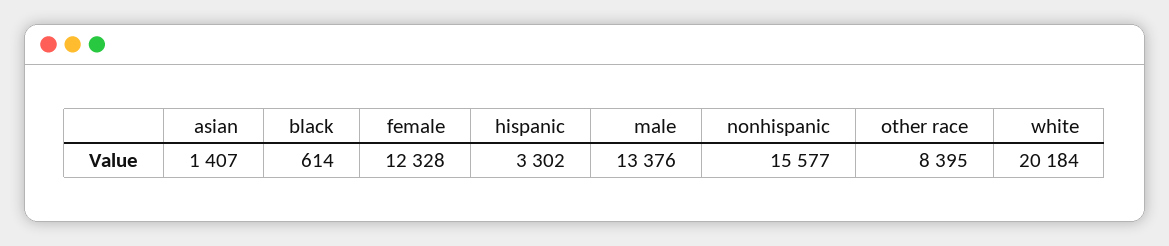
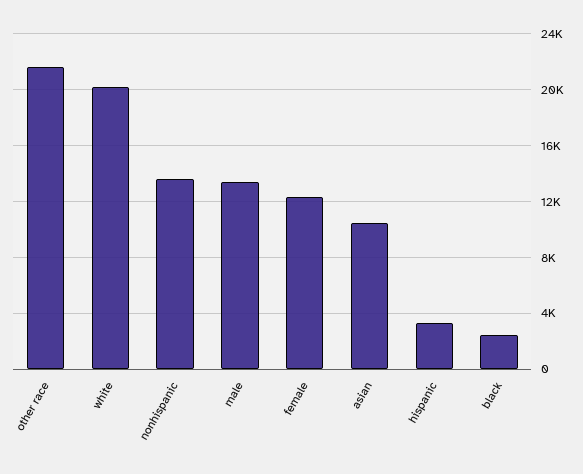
  {
-   "asian": 1407,
+   "asian": 10500,
-   "black": 614,
+   "black": 2500,
    "female": 12328,
    "hispanic": 3302,
    "male": 13376,
-   "nonhispanic": 15577,
+   "nonhispanic": 13500,
-   "other race": 8395,
+   "other race": 21500,
    "white": 20184
  }

